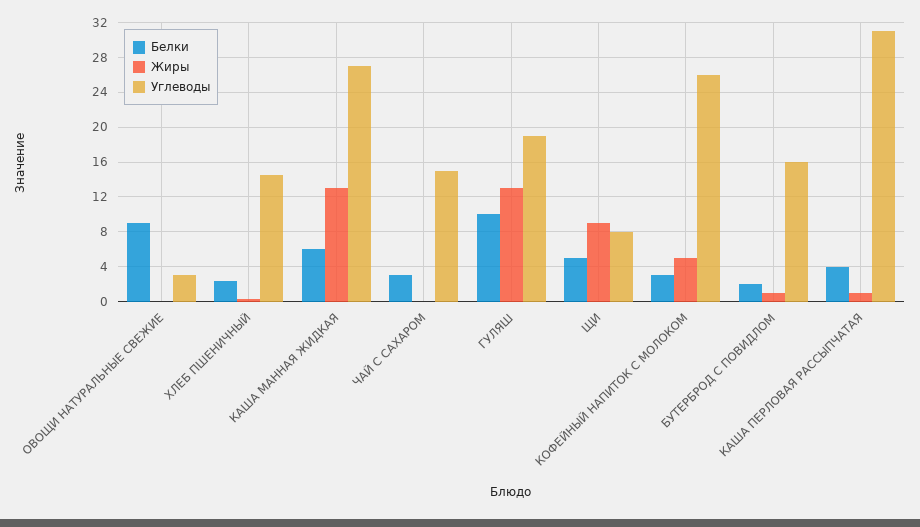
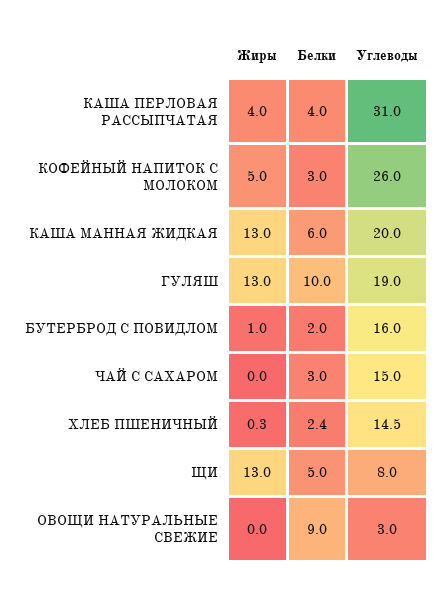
  {
    "Белки": {
      "ОВОЩИ НАТУРАЛЬНЫЕ СВЕЖИЕ": 9,
      "ХЛЕБ ПШЕНИЧНЫЙ": 2.4,
      "КАША МАННАЯ ЖИДКАЯ": 6,
      "ЧАЙ С САХАРОМ": 3,
      "ГУЛЯШ": 10,
      "ЩИ": 5,
      "КОФЕЙНЫЙ НАПИТОК С МОЛОКОМ": 3,
      "БУТЕРБРОД С ПОВИДЛОМ": 2,
      "КАША ПЕРЛОВАЯ РАССЫПЧАТАЯ": 4
    },
    "Жиры": {
      "ОВОЩИ НАТУРАЛЬНЫЕ СВЕЖИЕ": 0,
      "ХЛЕБ ПШЕНИЧНЫЙ": 0.3,
      "КАША МАННАЯ ЖИДКАЯ": 13,
      "ЧАЙ С САХАРОМ": 0,
      "ГУЛЯШ": 13,
-     "ЩИ": 9,
+     "ЩИ": 13,
      "КОФЕЙНЫЙ НАПИТОК С МОЛОКОМ": 5,
      "БУТЕРБРОД С ПОВИДЛОМ": 1,
-     "КАША ПЕРЛОВАЯ РАССЫПЧАТАЯ": 1
+     "КАША ПЕРЛОВАЯ РАССЫПЧАТАЯ": 4
    },
    "Углеводы": {
      "ОВОЩИ НАТУРАЛЬНЫЕ СВЕЖИЕ": 3,
      "ХЛЕБ ПШЕНИЧНЫЙ": 14.5,
-     "КАША МАННАЯ ЖИДКАЯ": 27,
+     "КАША МАННАЯ ЖИДКАЯ": 20,
      "ЧАЙ С САХАРОМ": 15,
      "ГУЛЯШ": 19,
      "ЩИ": 8,
      "КОФЕЙНЫЙ НАПИТОК С МОЛОКОМ": 26,
      "БУТЕРБРОД С ПОВИДЛОМ": 16,
      "КАША ПЕРЛОВАЯ РАССЫПЧАТАЯ": 31
    }
  }

